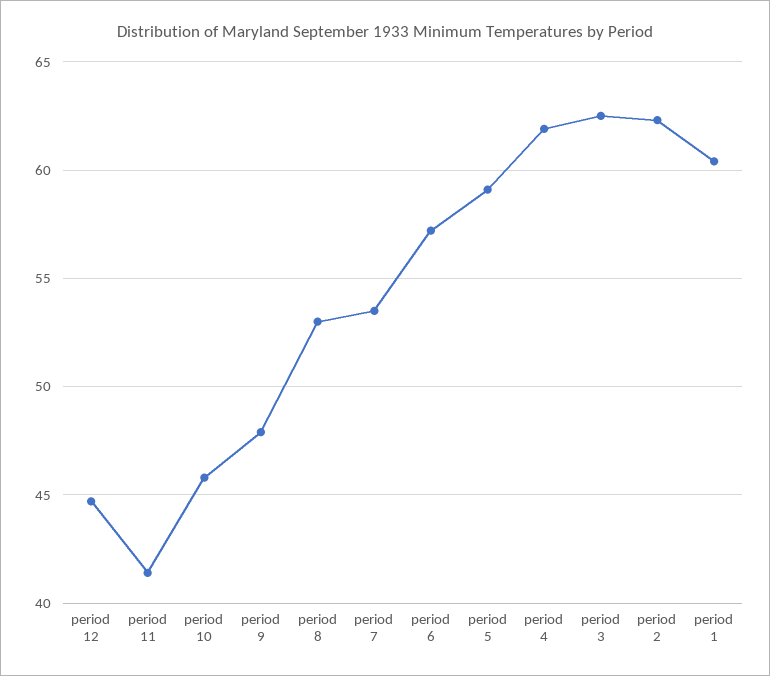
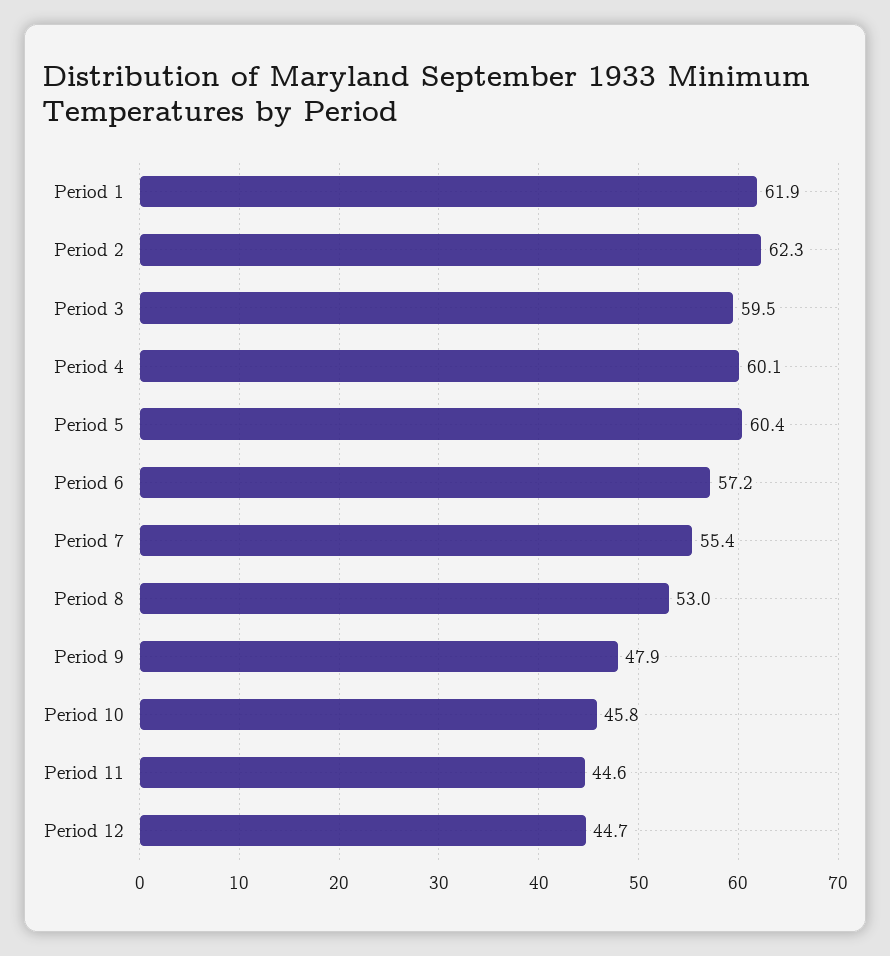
  {
    "period 12": 44.7,
-   "period 11": 41.5,
+   "period 11": 44.6,
    "period 10": 45.8,
    "period 9": 47.9,
    "period 8": 53,
-   "period 7": 53.5,
+   "period 7": 55.4,
    "period 6": 57.2,
-   "period 5": 59,
+   "period 5": 60.4,
-   "period 4": 62,
+   "period 4": 60.1,
-   "period 3": 62.5,
+   "period 3": 59.5,
    "period 2": 62.3,
-   "period 1": 60.5
+   "period 1": 61.9
  }

